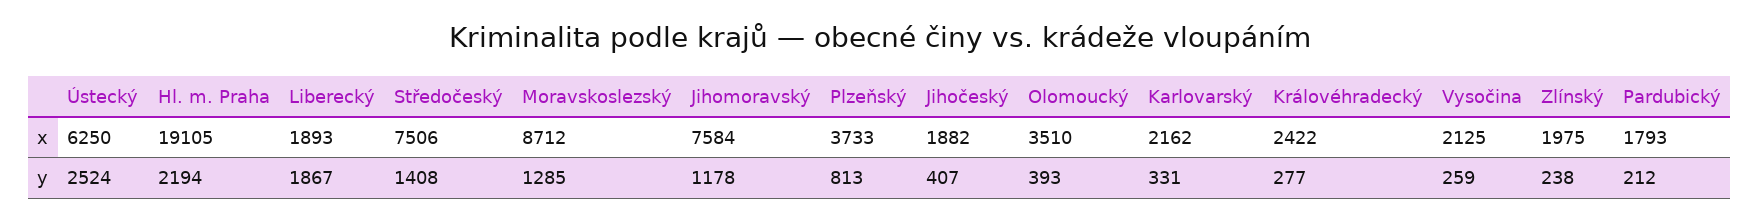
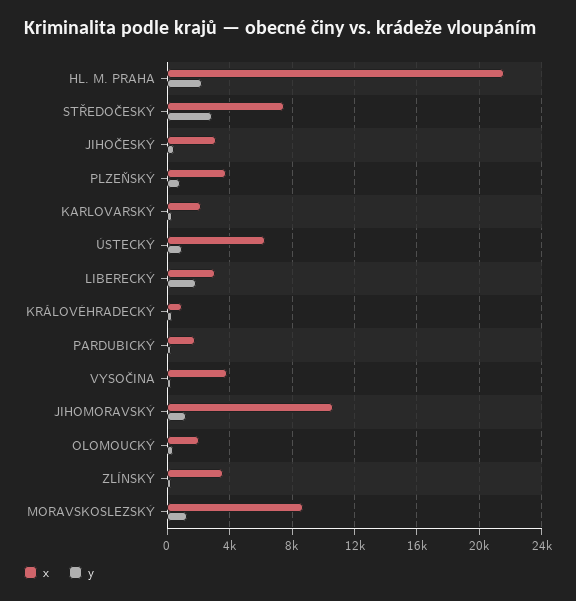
  {
    "x": {
      "Ústecký": 6250,
-     "Hl. m. Praha": 19105,
+     "Hl. m. Praha": 21500,
-     "Liberecký": 1893,
+     "Liberecký": 3000,
      "Středočeský": 7506,
      "Moravskoslezský": 8712,
-     "Jihomoravský": 7584,
+     "Jihomoravský": 10500,
      "Plzeňský": 3733,
-     "Jihočeský": 1882,
+     "Jihočeský": 3000,
-     "Olomoucký": 3510,
+     "Olomoucký": 2000,
      "Karlovarský": 2162,
-     "Královéhradecký": 2422,
+     "Královéhradecký": 1000,
-     "Vysočina": 2125,
+     "Vysočina": 4000,
-     "Zlínský": 1975,
+     "Zlínský": 3500,
      "Pardubický": 1793
    },
    "y": {
-     "Ústecký": 2524,
+     "Ústecký": 1000,
      "Hl. m. Praha": 2194,
      "Liberecký": 1867,
-     "Středočeský": 1408,
+     "Středočeský": 3000,
      "Moravskoslezský": 1285,
      "Jihomoravský": 1178,
      "Plzeňský": 813,
      "Jihočeský": 407,
      "Olomoucký": 393,
      "Karlovarský": 331,
      "Královéhradecký": 277,
      "Vysočina": 259,
      "Zlínský": 238,
      "Pardubický": 212
    }
  }

